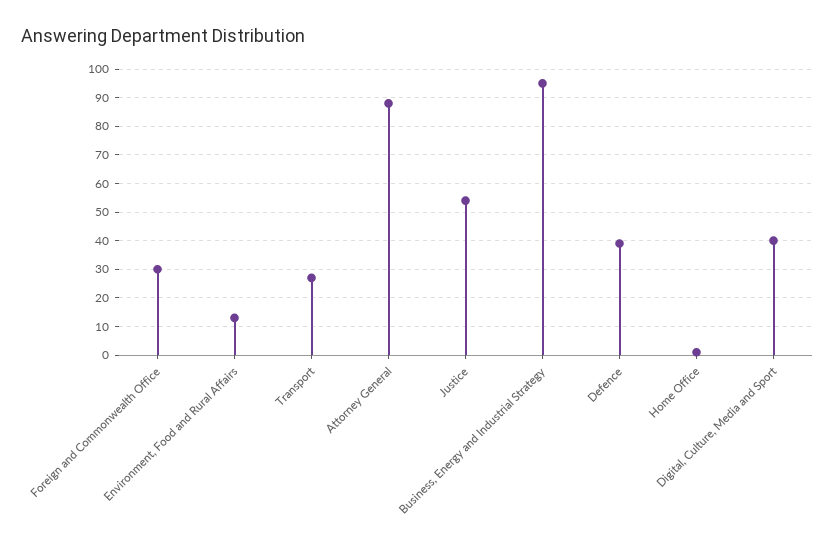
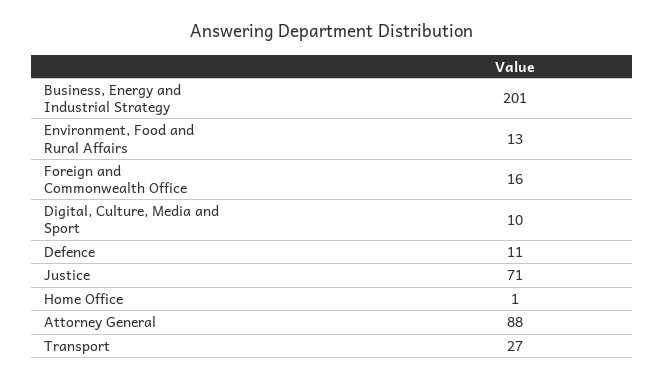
  {
-   "Foreign and Commonwealth Office": 30,
+   "Foreign and Commonwealth Office": 16,
    "Environment, Food and Rural Affairs": 13,
    "Transport": 27,
    "Attorney General": 88,
-   "Justice": 55,
+   "Justice": 71,
-   "Business, Energy and Industrial Strategy": 95,
+   "Business, Energy and Industrial Strategy": 201,
-   "Defence": 40,
+   "Defence": 11,
    "Home Office": 1,
-   "Digital, Culture, Media and Sport": 40
+   "Digital, Culture, Media and Sport": 10
  }

